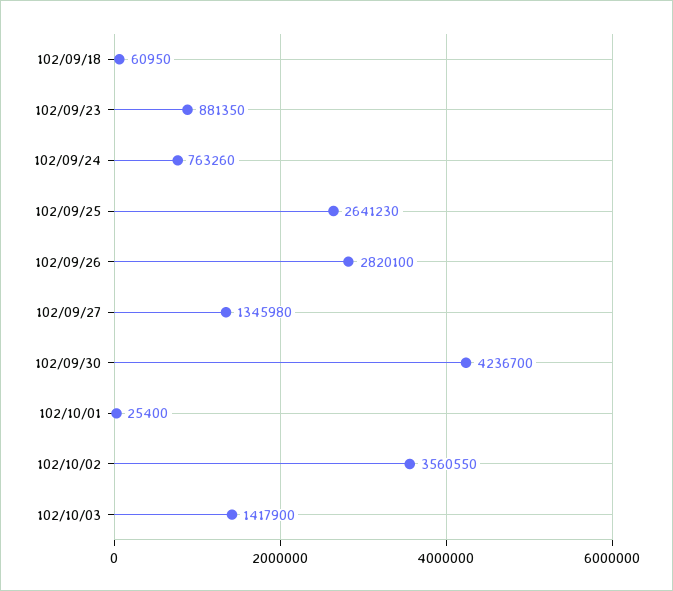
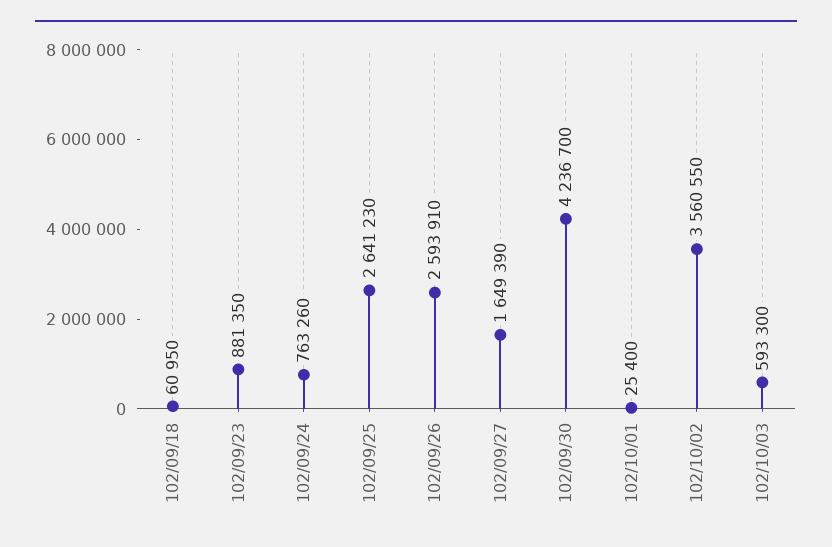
  {
    "102/09/18": 60950,
    "102/09/23": 881350,
    "102/09/24": 763260,
    "102/09/25": 2641230,
-   "102/09/26": 2820100,
+   "102/09/26": 2593910,
-   "102/09/27": 1345980,
+   "102/09/27": 1649390,
    "102/09/30": 4236700,
    "102/10/01": 25400,
    "102/10/02": 3560550,
-   "102/10/03": 1417900
+   "102/10/03": 593300
  }

